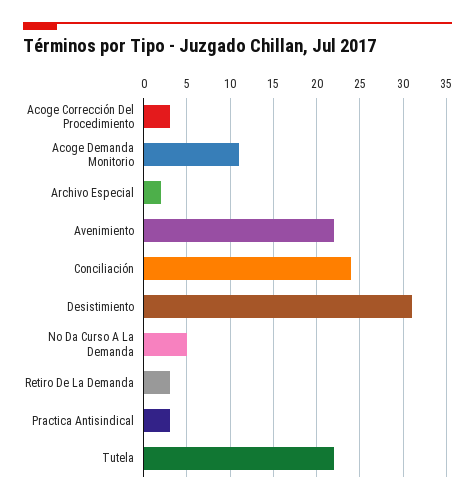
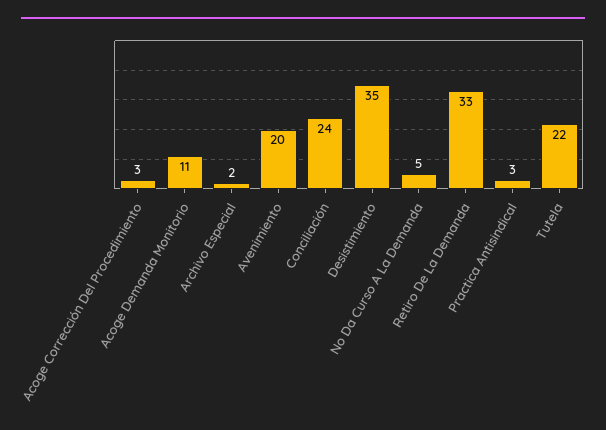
  {
    "Acoge Corrección Del Procedimiento": 3,
    "Acoge Demanda Monitorio": 11,
    "Archivo Especial": 2,
-   "Avenimiento": 22,
+   "Avenimiento": 20,
    "Conciliación": 24,
-   "Desistimiento": 31,
+   "Desistimiento": 35,
    "No Da Curso A La Demanda": 5,
-   "Retiro De La Demanda": 3,
+   "Retiro De La Demanda": 33,
    "Practica Antisindical": 3,
    "Tutela": 22
  }

